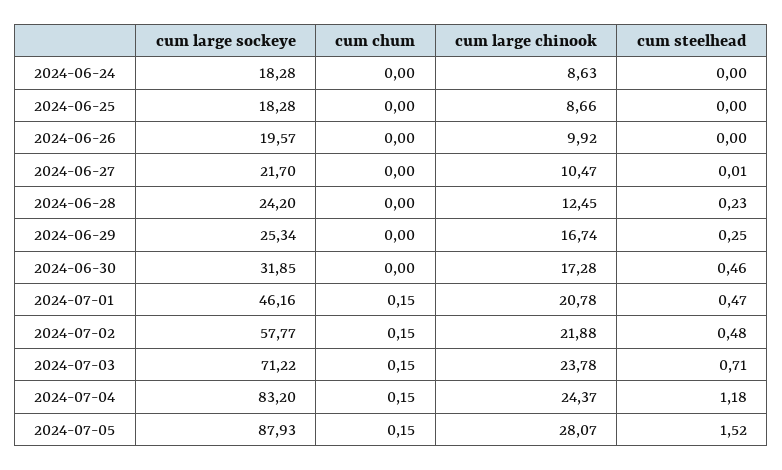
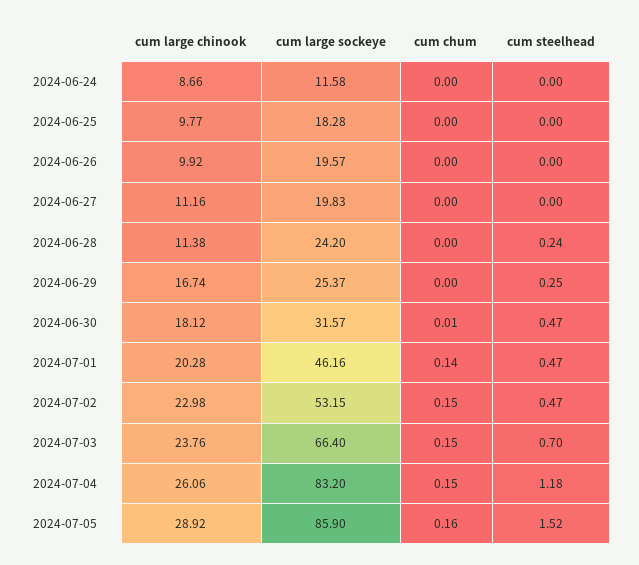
  {
    "cum large sockeye": {
-     "2024-06-24": 18.28,
+     "2024-06-24": 11.58,
      "2024-06-25": 18.28,
      "2024-06-26": 19.57,
-     "2024-06-27": 21.7,
+     "2024-06-27": 19.83,
      "2024-06-28": 24.2,
-     "2024-06-29": 25.34,
+     "2024-06-29": 25.37,
-     "2024-06-30": 31.85,
+     "2024-06-30": 31.57,
      "2024-07-01": 46.16,
-     "2024-07-02": 57.77,
+     "2024-07-02": 53.15,
-     "2024-07-03": 71.22,
+     "2024-07-03": 66.4,
      "2024-07-04": 83.2,
-     "2024-07-05": 87.93
+     "2024-07-05": 85.9
    },
    "cum chum": {
      "2024-06-24": 0,
      "2024-06-25": 0,
      "2024-06-26": 0,
      "2024-06-27": 0,
      "2024-06-28": 0,
      "2024-06-29": 0,
-     "2024-06-30": 0,
+     "2024-06-30": 0.01,
-     "2024-07-01": 0.15,
+     "2024-07-01": 0.14,
      "2024-07-02": 0.15,
      "2024-07-03": 0.15,
      "2024-07-04": 0.15,
-     "2024-07-05": 0.15
+     "2024-07-05": 0.16
    },
    "cum large chinook": {
-     "2024-06-24": 8.63,
+     "2024-06-24": 8.66,
-     "2024-06-25": 8.66,
+     "2024-06-25": 9.77,
      "2024-06-26": 9.92,
-     "2024-06-27": 10.47,
+     "2024-06-27": 11.16,
-     "2024-06-28": 12.45,
+     "2024-06-28": 11.38,
      "2024-06-29": 16.74,
-     "2024-06-30": 17.28,
+     "2024-06-30": 18.12,
-     "2024-07-01": 20.78,
+     "2024-07-01": 20.28,
-     "2024-07-02": 21.88,
+     "2024-07-02": 22.98,
-     "2024-07-03": 23.78,
+     "2024-07-03": 23.76,
-     "2024-07-04": 24.37,
+     "2024-07-04": 26.06,
-     "2024-07-05": 28.07
+     "2024-07-05": 28.92
    },
    "cum steelhead": {
      "2024-06-24": 0,
      "2024-06-25": 0,
      "2024-06-26": 0,
-     "2024-06-27": 0.01,
+     "2024-06-27": 0,
-     "2024-06-28": 0.23,
+     "2024-06-28": 0.24,
      "2024-06-29": 0.25,
-     "2024-06-30": 0.46,
+     "2024-06-30": 0.47,
      "2024-07-01": 0.47,
-     "2024-07-02": 0.48,
+     "2024-07-02": 0.47,
-     "2024-07-03": 0.71,
+     "2024-07-03": 0.7,
      "2024-07-04": 1.18,
      "2024-07-05": 1.52
    }
  }

